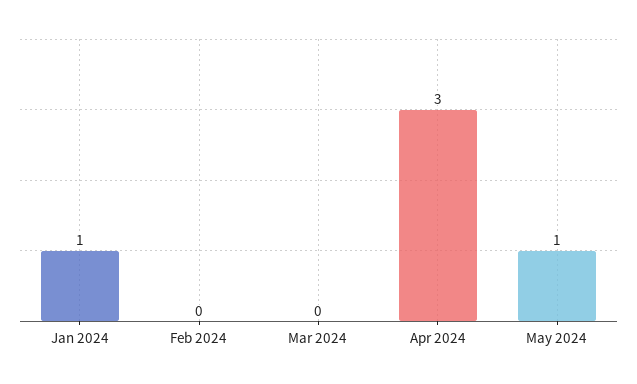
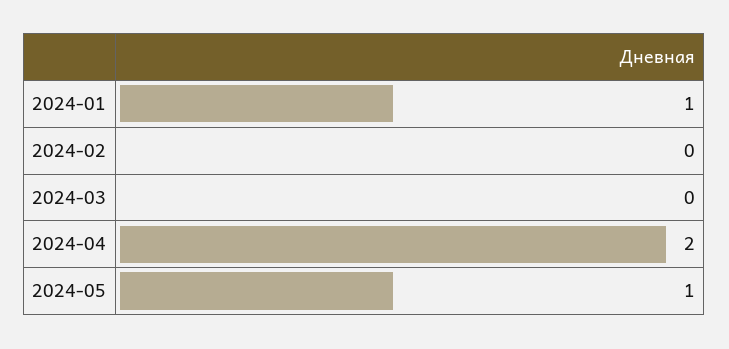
  {
    "Jan 2024": 1,
    "Feb 2024": 0,
    "Mar 2024": 0,
-   "Apr 2024": 3,
+   "Apr 2024": 2,
    "May 2024": 1
  }

